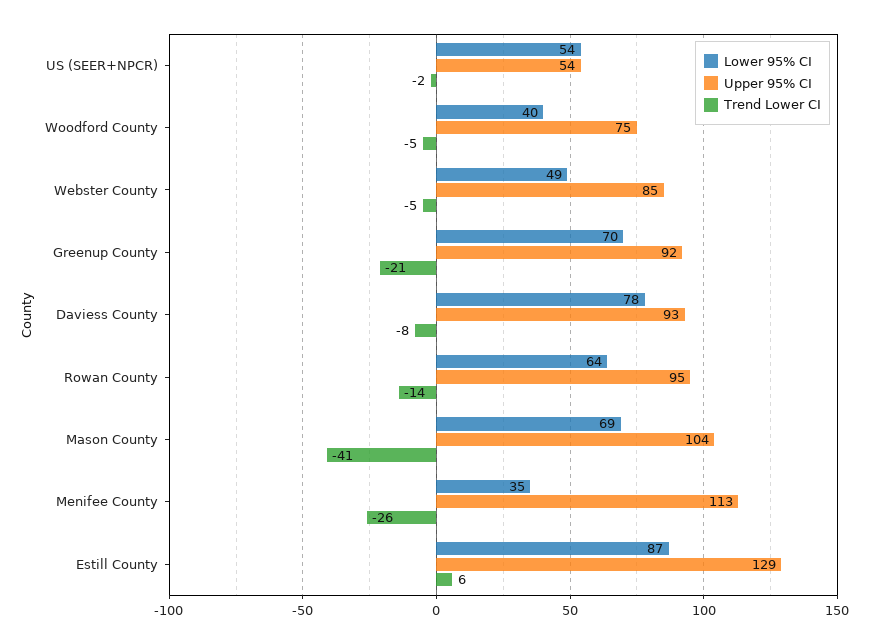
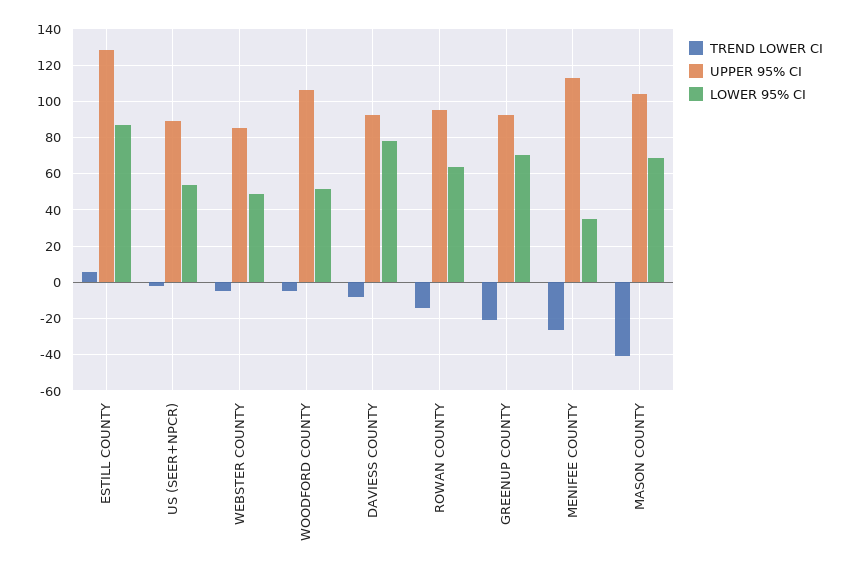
  {
    "Lower 95% CI": {
      "US (SEER+NPCR)": 54,
-     "Woodford County": 40,
+     "Woodford County": 50,
      "Webster County": 49,
      "Greenup County": 70,
      "Daviess County": 78,
      "Rowan County": 64,
      "Mason County": 69,
      "Menifee County": 35,
      "Estill County": 87
    },
    "Upper 95% CI": {
-     "US (SEER+NPCR)": 54,
+     "US (SEER+NPCR)": 90,
-     "Woodford County": 75,
+     "Woodford County": 105,
      "Webster County": 85,
      "Greenup County": 92,
      "Daviess County": 93,
      "Rowan County": 95,
      "Mason County": 104,
      "Menifee County": 113,
      "Estill County": 129
    },
    "Trend Lower CI": {
      "US (SEER+NPCR)": -2,
      "Woodford County": -5,
      "Webster County": -5,
      "Greenup County": -21,
      "Daviess County": -8,
      "Rowan County": -14,
      "Mason County": -41,
      "Menifee County": -26,
      "Estill County": 6
    }
  }

